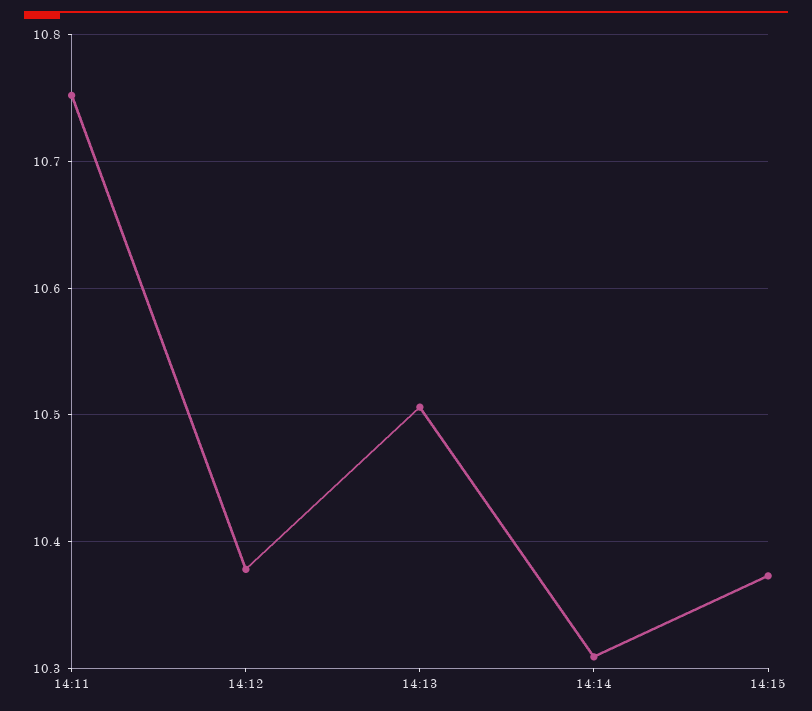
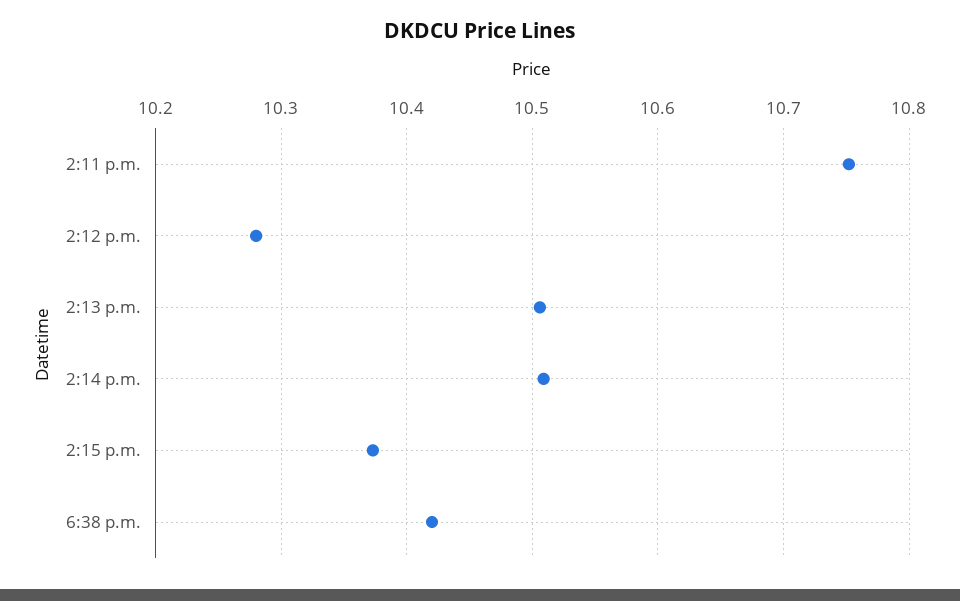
  {
    "14:11": 10.75,
-   "14:12": 10.38,
+   "14:12": 10.28,
    "14:13": 10.51,
-   "14:14": 10.31,
+   "14:14": 10.51,
-   "14:15": 10.37
+   "14:15": 10.37,
+   "6:38 p.m.": 10.42
  }

